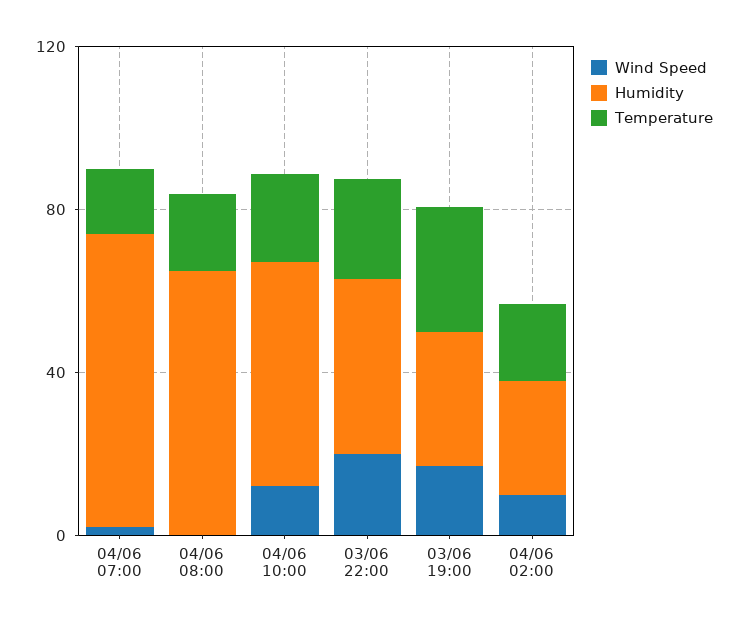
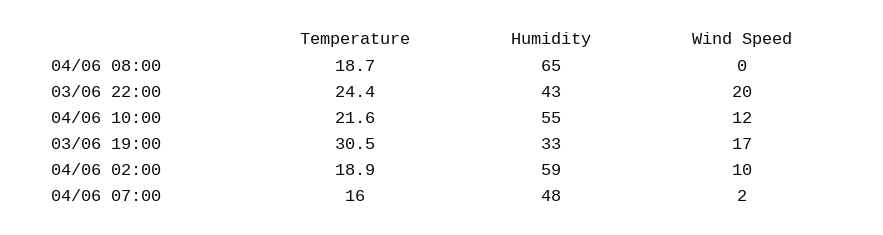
  {
    "Wind Speed": {
      "04/06 07:00": 2,
      "04/06 08:00": 0,
      "04/06 10:00": 12,
      "03/06 22:00": 20,
      "03/06 19:00": 17,
      "04/06 02:00": 10
    },
    "Humidity": {
-     "04/06 07:00": 70,
+     "04/06 07:00": 48,
      "04/06 08:00": 65,
      "04/06 10:00": 55,
      "03/06 22:00": 43,
      "03/06 19:00": 33,
-     "04/06 02:00": 30
+     "04/06 02:00": 59
    },
    "Temperature": {
      "04/06 07:00": 16,
      "04/06 08:00": 18.7,
      "04/06 10:00": 21.6,
      "03/06 22:00": 24.4,
      "03/06 19:00": 30.5,
      "04/06 02:00": 18.9
    }
  }

